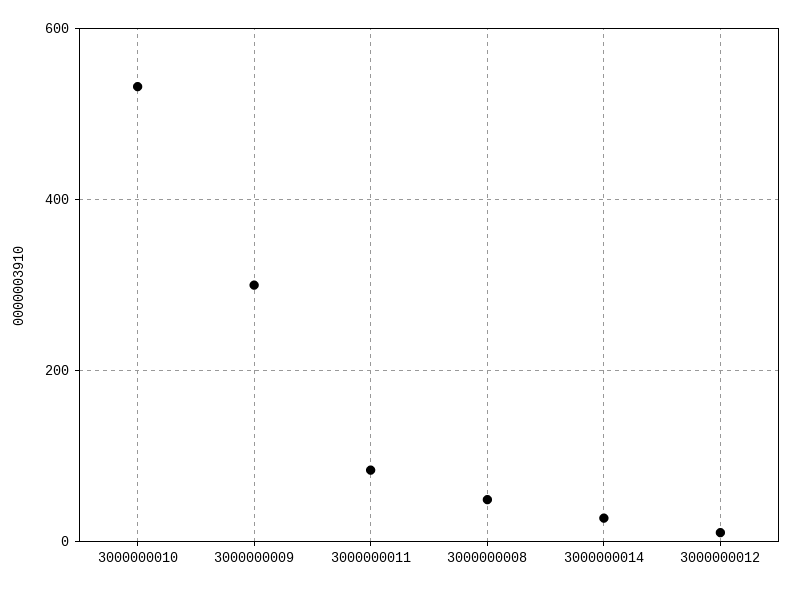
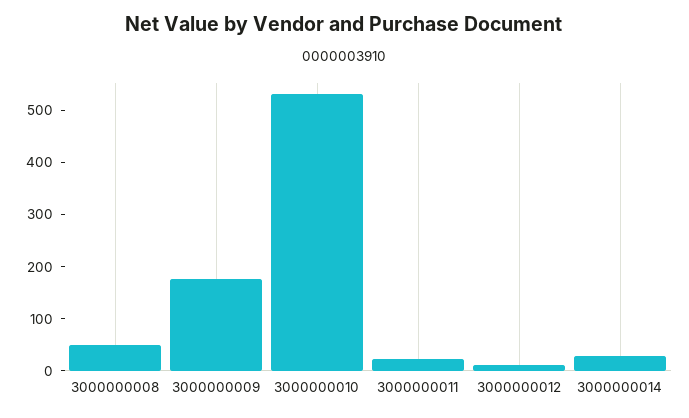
  {
    "3000000010": 540,
-   "3000000009": 300,
+   "3000000009": 180,
-   "3000000011": 80,
+   "3000000011": 20,
    "3000000008": 40,
    "3000000014": 20,
    "3000000012": 20
  }

